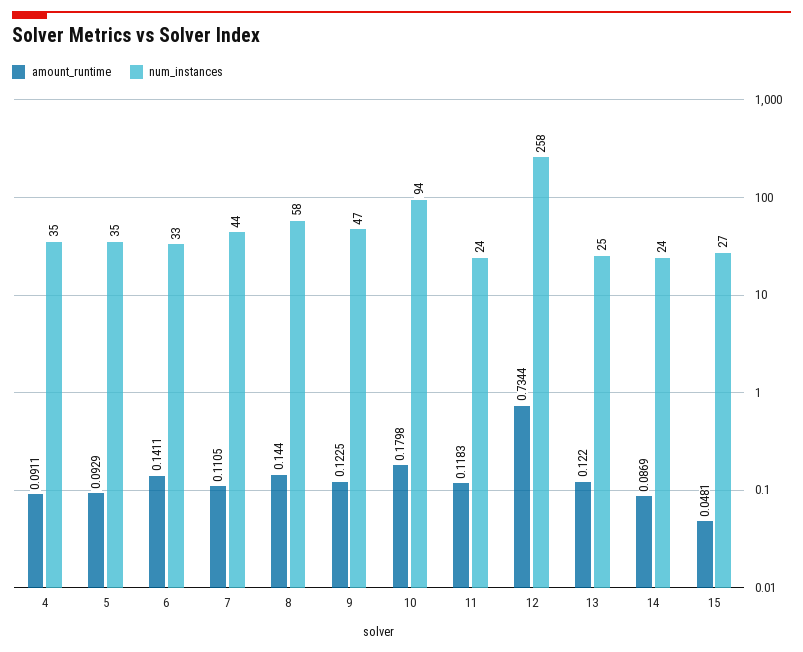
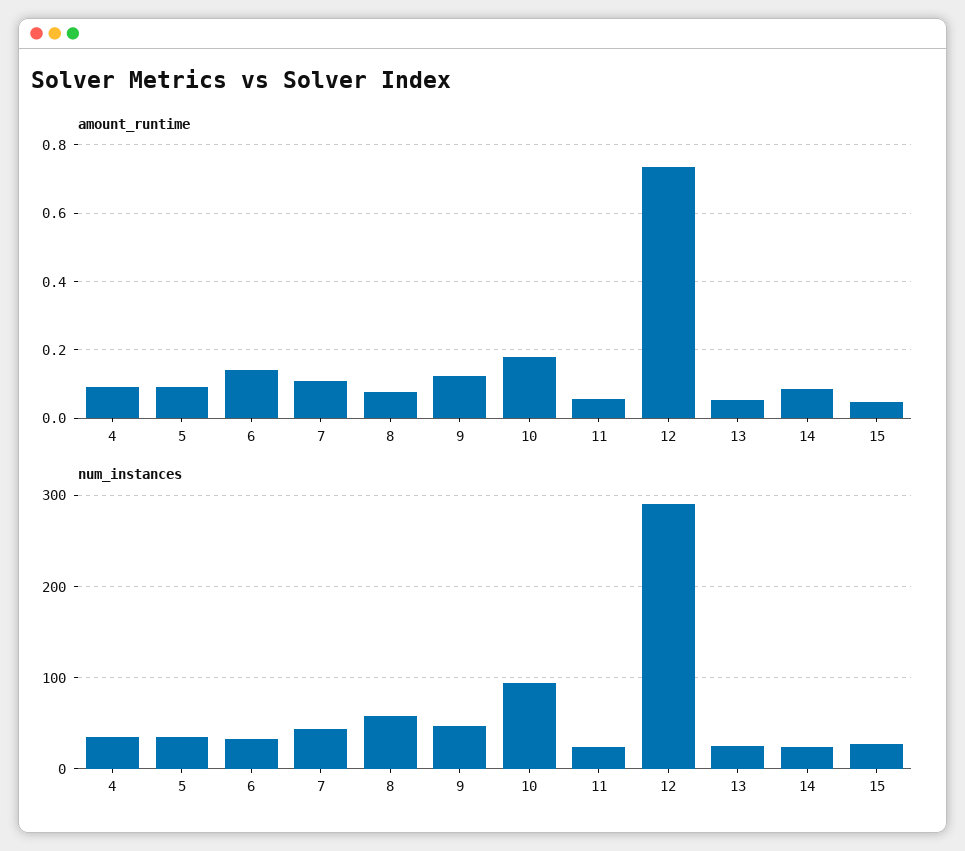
  {
    "amount_runtime": {
      "4": 0.0911,
      "5": 0.0929,
      "6": 0.1411,
      "7": 0.1105,
-     "8": 0.144,
+     "8": 0.08,
      "9": 0.1225,
      "10": 0.1798,
-     "11": 0.1183,
+     "11": 0.06,
      "12": 0.7344,
-     "13": 0.122,
+     "13": 0.06,
      "14": 0.0869,
      "15": 0.0481
    },
    "num_instances": {
      "4": 35,
      "5": 35,
      "6": 33,
      "7": 44,
      "8": 58,
      "9": 47,
      "10": 94,
      "11": 24,
-     "12": 258,
+     "12": 290,
      "13": 25,
      "14": 24,
      "15": 27
    }
  }

